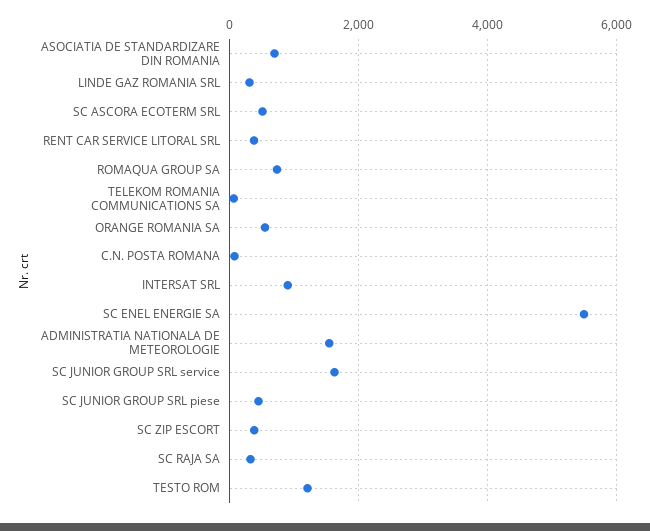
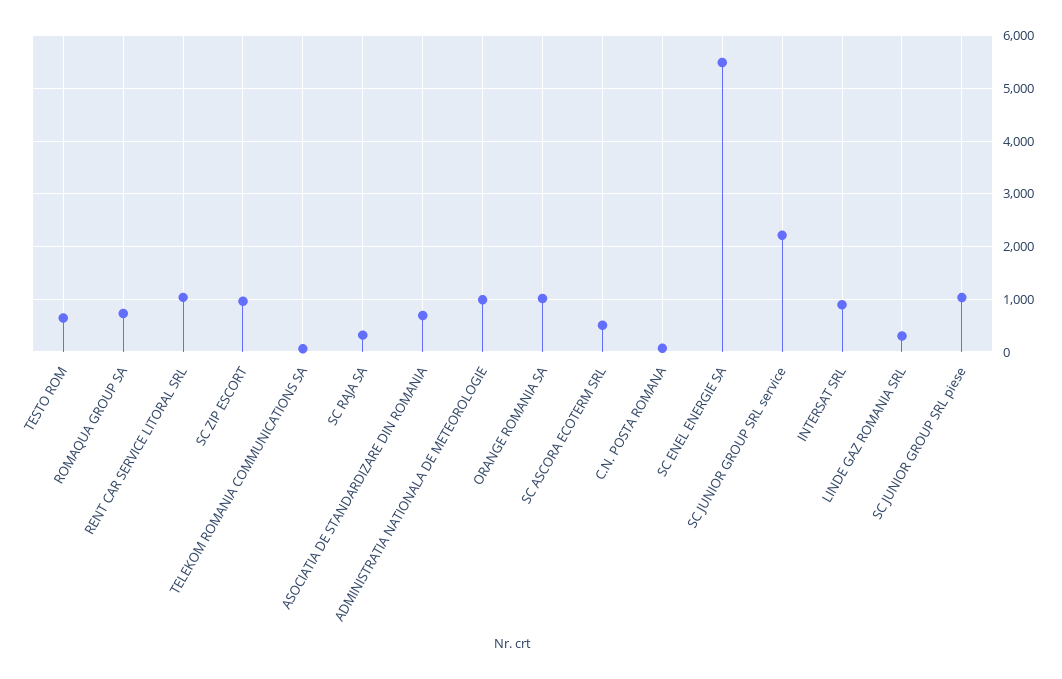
  {
    "ASOCIATIA DE STANDARDIZARE DIN ROMANIA": 600,
    "LINDE GAZ ROMANIA SRL": 400,
    "SC ASCORA ECOTERM SRL": 600,
-   "RENT CAR SERVICE LITORAL SRL": 400,
+   "RENT CAR SERVICE LITORAL SRL": 1000,
    "ROMAQUA GROUP SA": 800,
    "TELEKOM ROMANIA COMMUNICATIONS SA": 0,
-   "ORANGE ROMANIA SA": 600,
+   "ORANGE ROMANIA SA": 1000,
    "C.N. POSTA ROMANA": 0,
    "INTERSAT SRL": 800,
    "SC ENEL ENERGIE SA": 5400,
-   "ADMINISTRATIA NATIONALA DE METEOROLOGIE": 1600,
+   "ADMINISTRATIA NATIONALA DE METEOROLOGIE": 1000,
-   "SC JUNIOR GROUP SRL service": 1600,
+   "SC JUNIOR GROUP SRL service": 2200,
-   "SC JUNIOR GROUP SRL piese": 400,
+   "SC JUNIOR GROUP SRL piese": 1000,
-   "SC ZIP ESCORT": 400,
+   "SC ZIP ESCORT": 1000,
    "SC RAJA SA": 400,
-   "TESTO ROM": 1200
+   "TESTO ROM": 600
  }

